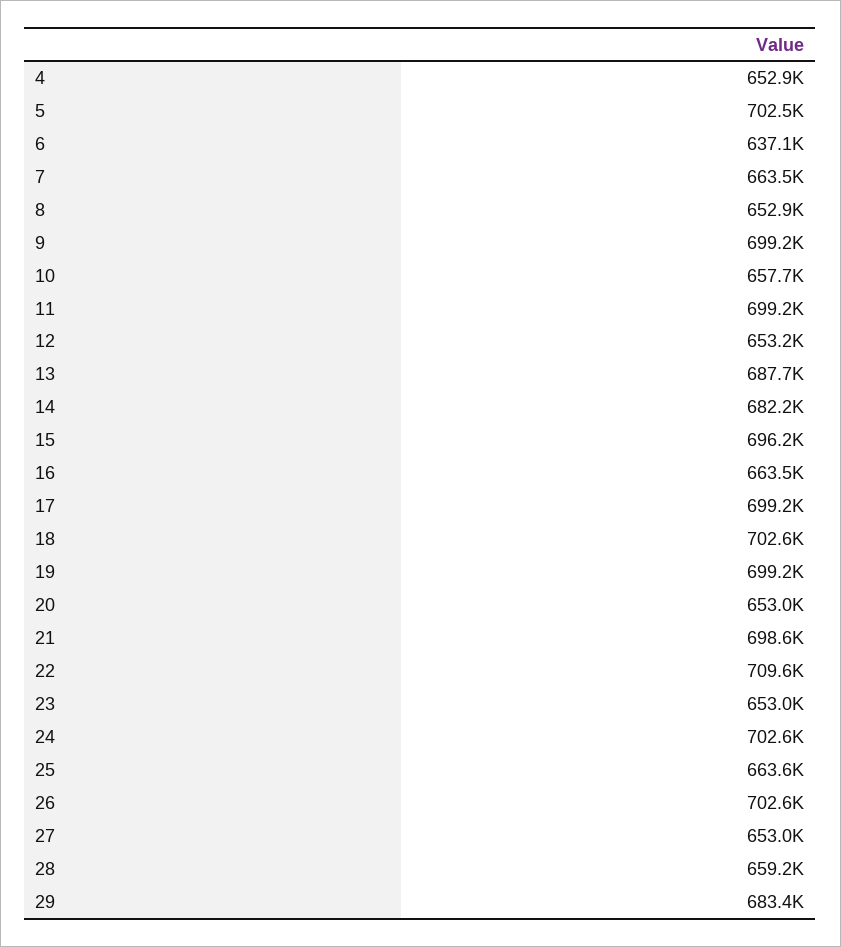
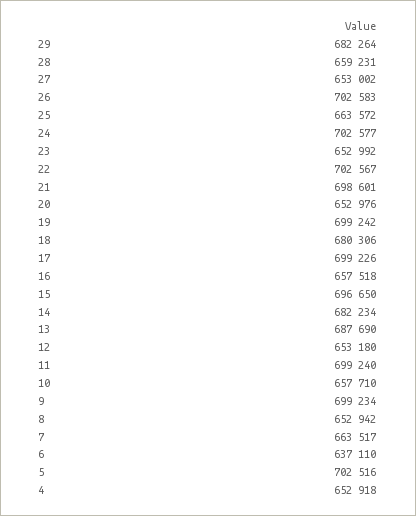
  {
    "4": 652918,
    "5": 702516,
    "6": 637110,
    "7": 663517,
    "8": 652942,
    "9": 699234,
    "10": 657710,
    "11": 699240,
    "12": 653180,
    "13": 687690,
    "14": 682234,
-   "15": 696200,
+   "15": 696650,
-   "16": 663500,
+   "16": 657518,
    "17": 699226,
-   "18": 702600,
+   "18": 680306,
    "19": 699242,
    "20": 652976,
    "21": 698601,
-   "22": 709600,
+   "22": 702567,
    "23": 652992,
    "24": 702577,
    "25": 663572,
    "26": 702583,
    "27": 653002,
    "28": 659231,
-   "29": 683400
+   "29": 682264
  }

